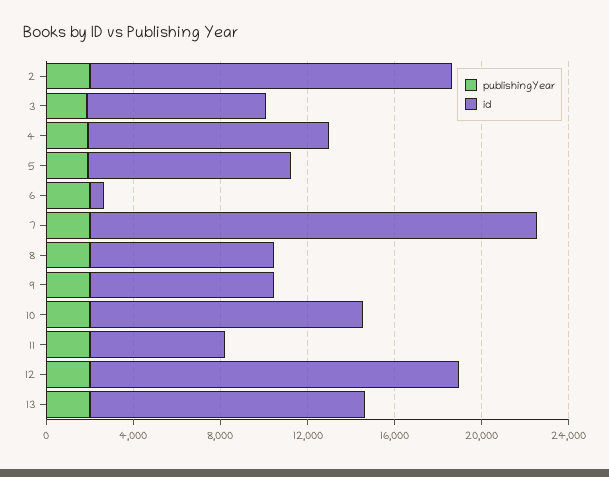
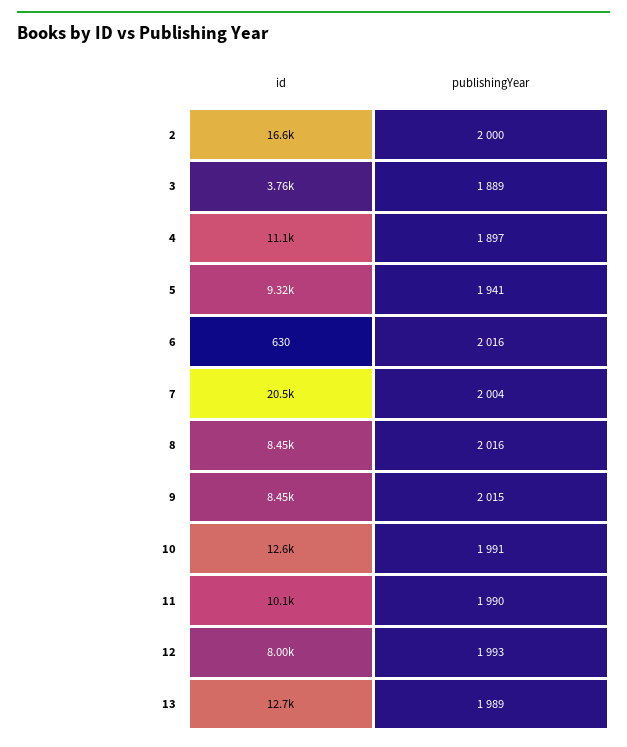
  {
    "publishingYear": {
      "2": 2000,
      "3": 1889,
      "4": 1897,
      "5": 1941,
      "6": 2016,
      "7": 2004,
      "8": 2016,
      "9": 2015,
      "10": 1991,
      "11": 1990,
      "12": 1993,
      "13": 1989
    },
    "id": {
      "2": 16600,
-     "3": 8000,
+     "3": 3760,
      "4": 11100,
      "5": 9320,
      "6": 630,
      "7": 20500,
      "8": 8450,
      "9": 8450,
      "10": 12600,
-     "11": 6000,
+     "11": 10100,
-     "12": 17000,
+     "12": 8000,
      "13": 12700
    }
  }

